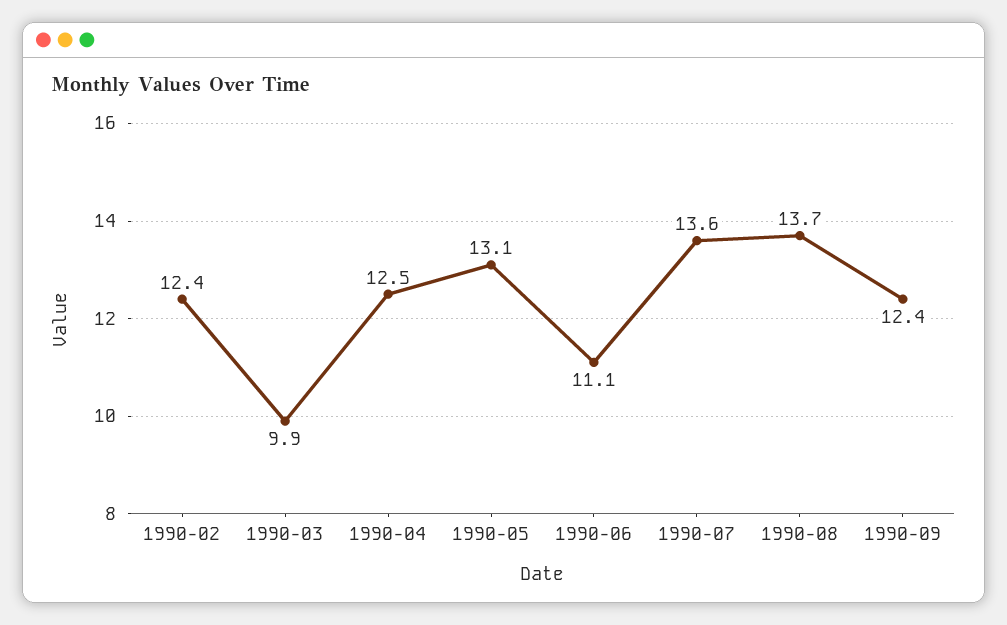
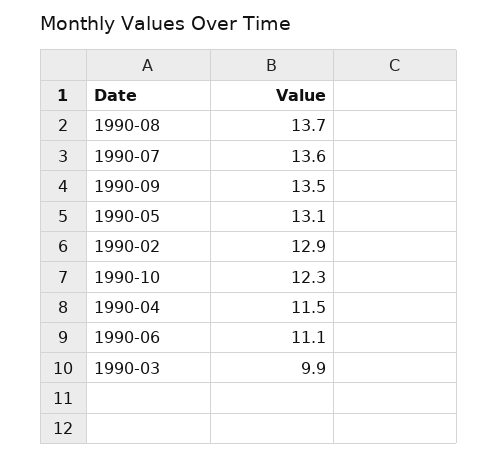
  {
-   "1990-02": 12.4,
+   "1990-02": 12.9,
    "1990-03": 9.9,
-   "1990-04": 12.5,
+   "1990-04": 11.5,
    "1990-05": 13.1,
    "1990-06": 11.1,
    "1990-07": 13.6,
    "1990-08": 13.7,
-   "1990-09": 12.4
+   "1990-09": 13.5,
+   "1990-10": 12.3
  }

